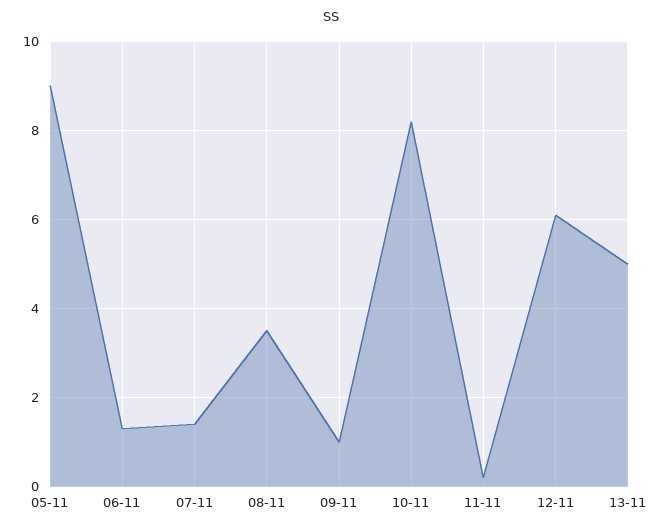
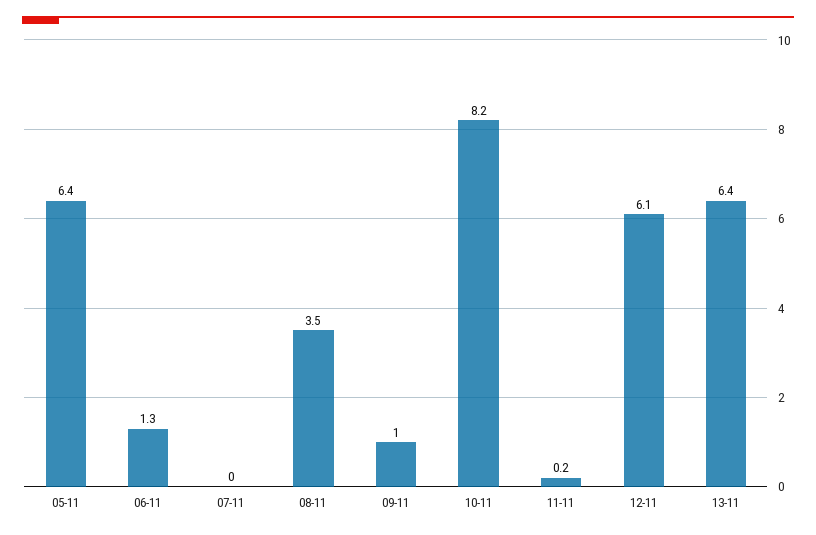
  {
-   "05-11": 9,
+   "05-11": 6.4,
    "06-11": 1.3,
-   "07-11": 1.5,
+   "07-11": 0,
    "08-11": 3.5,
    "09-11": 1,
    "10-11": 8.2,
    "11-11": 0.2,
    "12-11": 6.1,
-   "13-11": 5
+   "13-11": 6.4
  }

